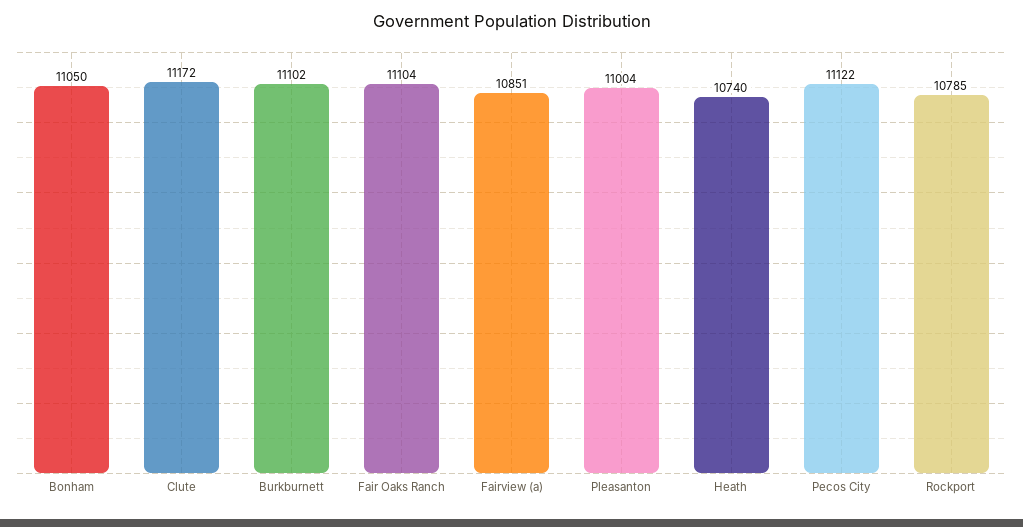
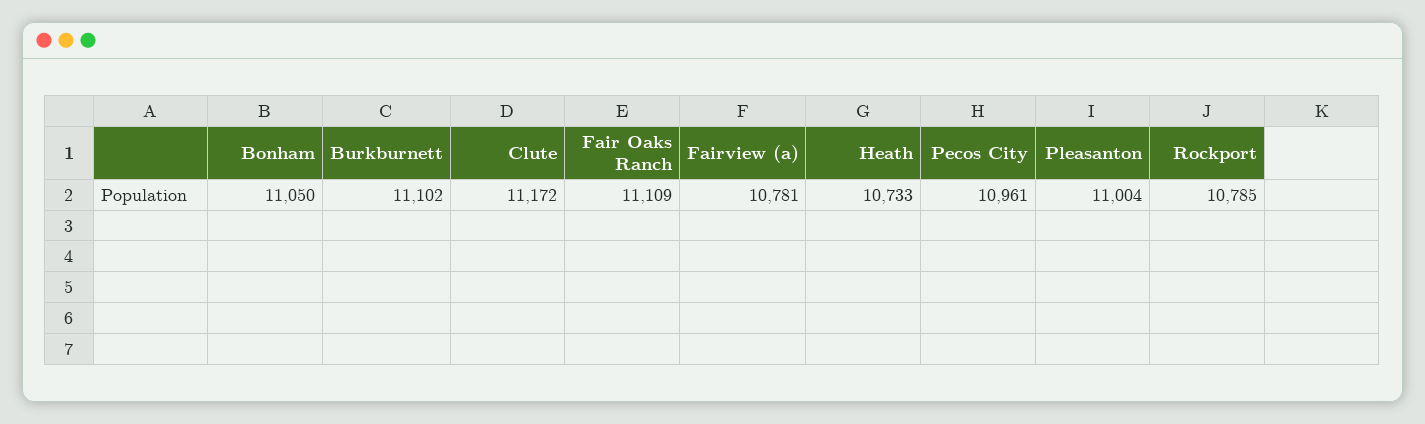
  {
    "Bonham": 11050,
    "Clute": 11172,
    "Burkburnett": 11102,
-   "Fair Oaks Ranch": 11104,
+   "Fair Oaks Ranch": 11109,
-   "Fairview (a)": 10851,
+   "Fairview (a)": 10781,
    "Pleasanton": 11004,
-   "Heath": 10740,
+   "Heath": 10733,
-   "Pecos City": 11122,
+   "Pecos City": 10961,
    "Rockport": 10785
  }

